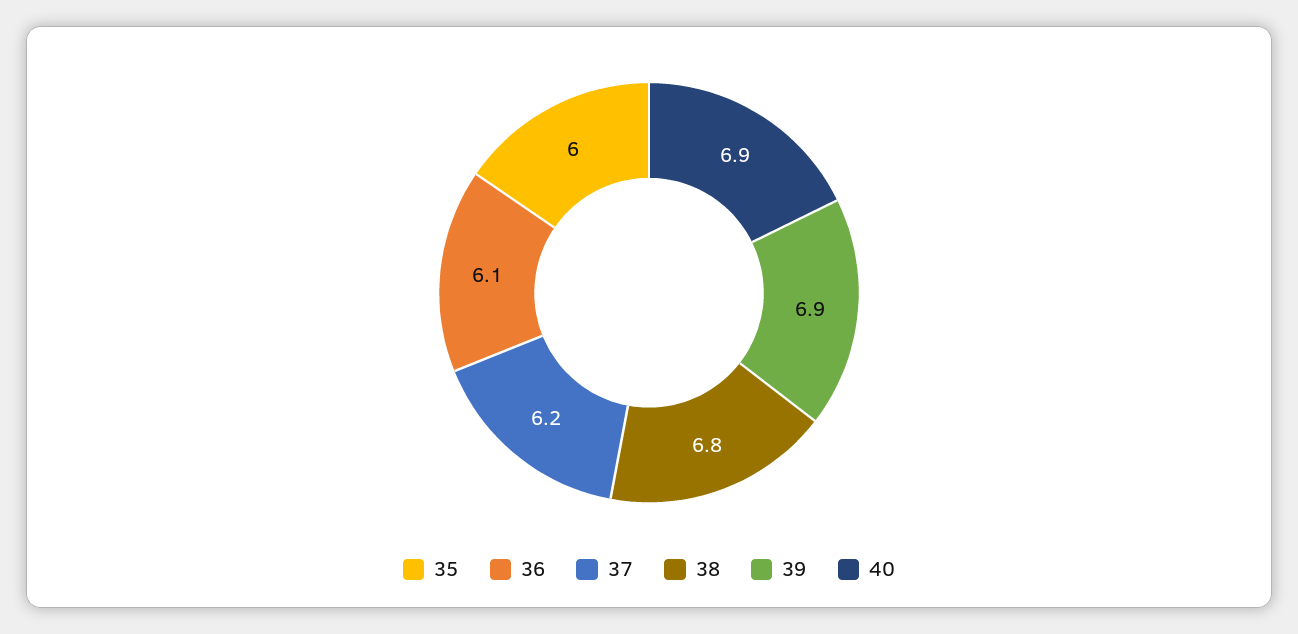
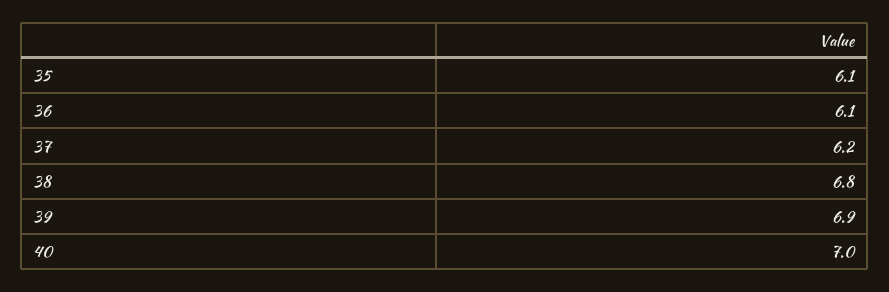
  {
-   "35": 6,
+   "35": 6.1,
    "36": 6.1,
    "37": 6.2,
    "38": 6.8,
    "39": 6.9,
-   "40": 6.9
+   "40": 7
  }

